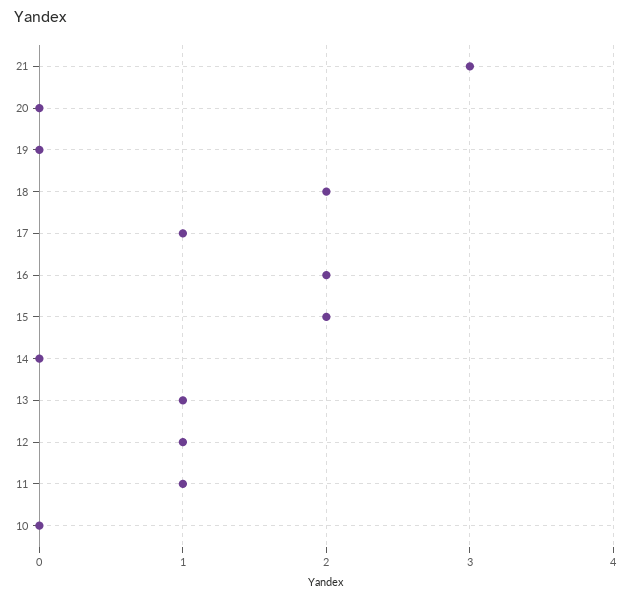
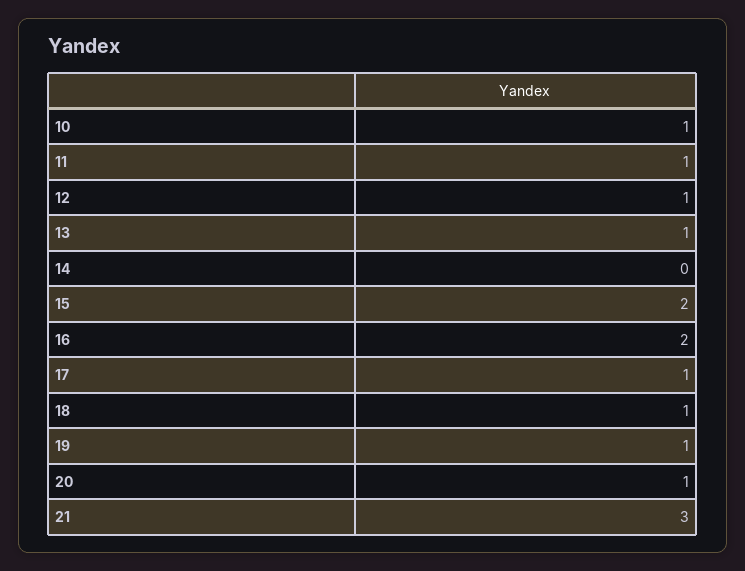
  {
    "21": 3,
-   "20": 0,
+   "20": 1,
-   "19": 0,
+   "19": 1,
-   "18": 2,
+   "18": 1,
    "17": 1,
    "16": 2,
    "15": 2,
    "14": 0,
    "13": 1,
    "12": 1,
    "11": 1,
-   "10": 0
+   "10": 1
  }

